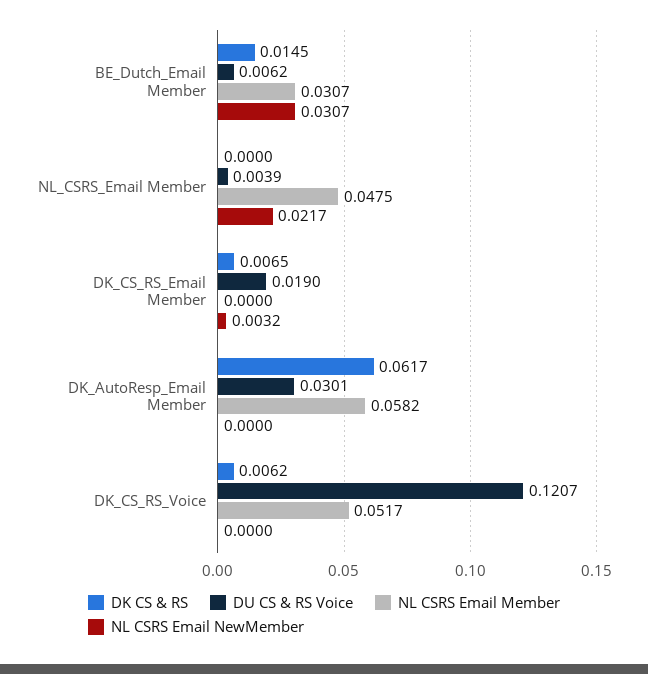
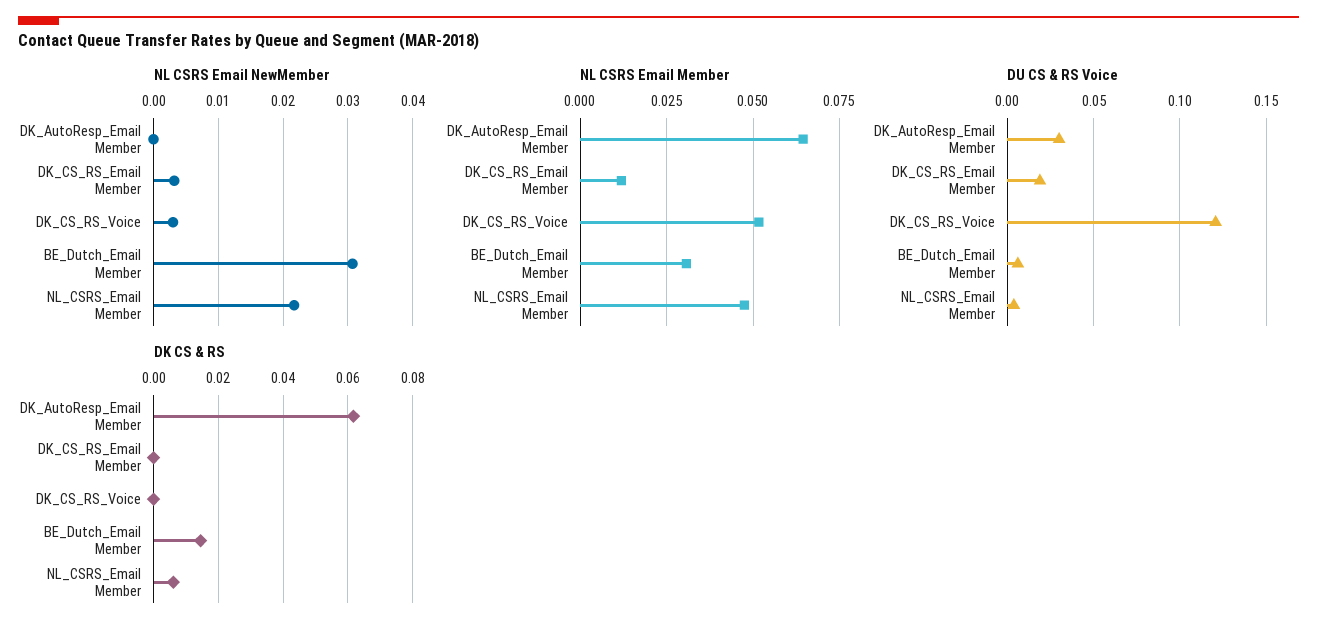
  {
    "DK CS & RS": {
      "BE_Dutch_Email Member": 0.0145,
-     "NL_CSRS_Email Member": 0,
+     "NL_CSRS_Email Member": 0.006,
-     "DK_CS_RS_Email Member": 0.0065,
+     "DK_CS_RS_Email Member": 0,
      "DK_AutoResp_Email Member": 0.0617,
-     "DK_CS_RS_Voice": 0.0062
+     "DK_CS_RS_Voice": 0
    },
    "DU CS & RS Voice": {
      "BE_Dutch_Email Member": 0.0062,
      "NL_CSRS_Email Member": 0.0039,
      "DK_CS_RS_Email Member": 0.019,
      "DK_AutoResp_Email Member": 0.0301,
      "DK_CS_RS_Voice": 0.1207
    },
    "NL CSRS Email Member": {
      "BE_Dutch_Email Member": 0.0307,
      "NL_CSRS_Email Member": 0.0475,
-     "DK_CS_RS_Email Member": 0,
+     "DK_CS_RS_Email Member": 0.0125,
-     "DK_AutoResp_Email Member": 0.0582,
+     "DK_AutoResp_Email Member": 0.065,
      "DK_CS_RS_Voice": 0.0517
    },
    "NL CSRS Email NewMember": {
      "BE_Dutch_Email Member": 0.0307,
      "NL_CSRS_Email Member": 0.0217,
      "DK_CS_RS_Email Member": 0.0032,
      "DK_AutoResp_Email Member": 0,
-     "DK_CS_RS_Voice": 0
+     "DK_CS_RS_Voice": 0.003
    }
  }

